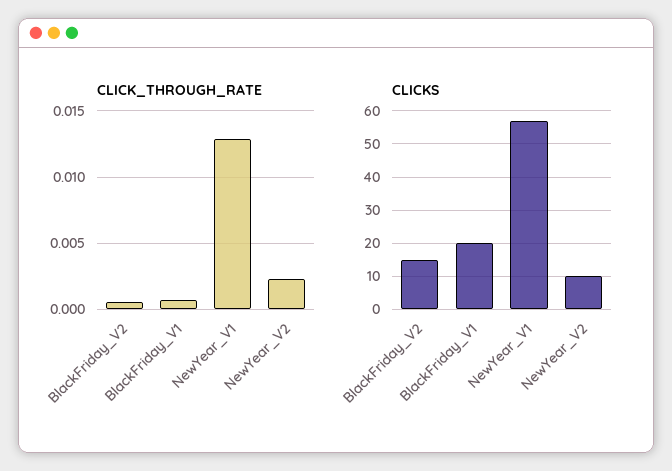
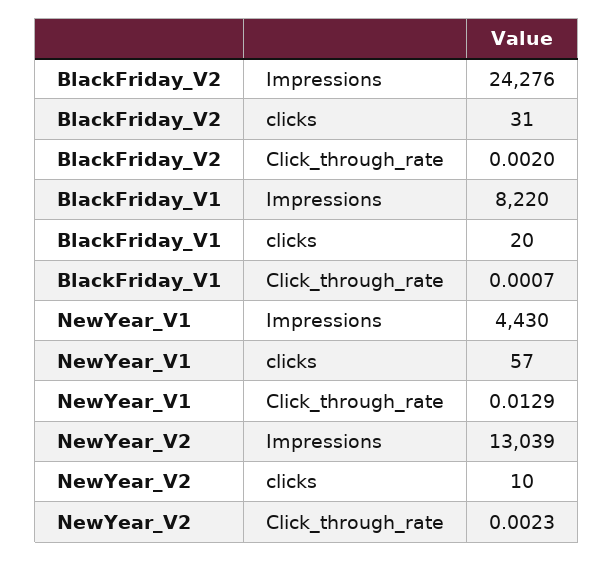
  {
    "CLICK_THROUGH_RATE": {
-     "BlackFriday_V2": 0.0005,
+     "BlackFriday_V2": 0.002,
      "BlackFriday_V1": 0.0007,
      "NewYear_V1": 0.0129,
      "NewYear_V2": 0.0023
    },
    "CLICKS": {
-     "BlackFriday_V2": 15,
+     "BlackFriday_V2": 31,
      "BlackFriday_V1": 20,
      "NewYear_V1": 57,
      "NewYear_V2": 10
-   }
+   },
+   "Impressions": {
+     "BlackFriday_V2": 24276,
+     "BlackFriday_V1": 8220,
+     "NewYear_V1": 4430,
+     "NewYear_V2": 13039
+   }
  }

